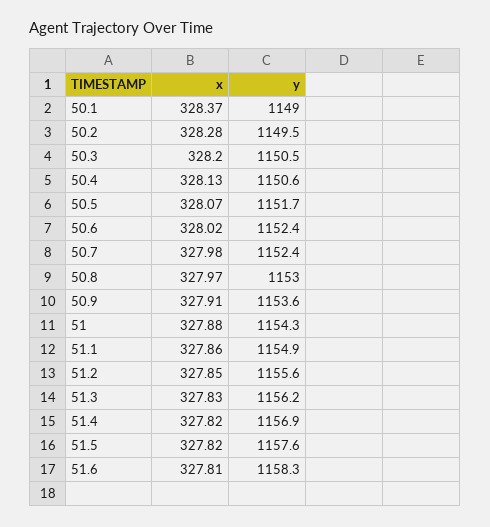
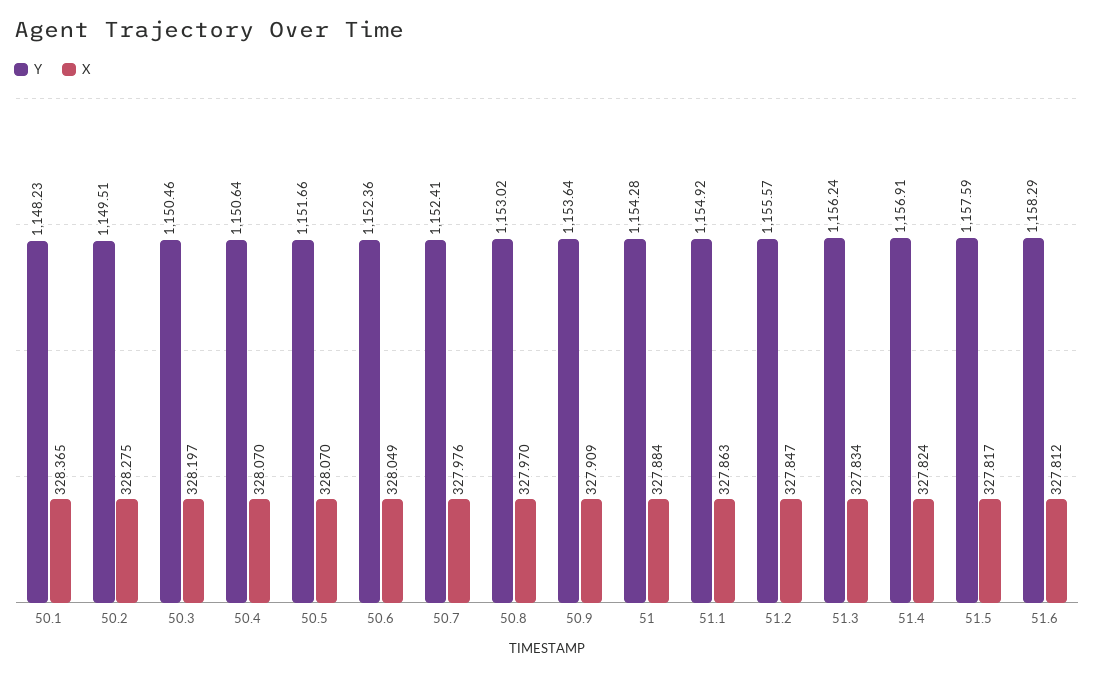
  {
    "x": {
      "50.1": 328.365,
      "50.2": 328.275,
      "50.3": 328.197,
-     "50.4": 328.13,
+     "50.4": 328.07,
      "50.5": 328.07,
-     "50.6": 328.02,
+     "50.6": 328.049,
      "50.7": 327.976,
      "50.8": 327.97,
      "50.9": 327.909,
      "51": 327.884,
      "51.1": 327.863,
      "51.2": 327.847,
      "51.3": 327.834,
      "51.4": 327.824,
      "51.5": 327.817,
      "51.6": 327.812
    },
    "y": {
-     "50.1": 1149,
+     "50.1": 1148.23,
      "50.2": 1149.51,
      "50.3": 1150.46,
      "50.4": 1150.64,
      "50.5": 1151.66,
      "50.6": 1152.36,
      "50.7": 1152.41,
      "50.8": 1153.02,
      "50.9": 1153.64,
      "51": 1154.28,
      "51.1": 1154.92,
      "51.2": 1155.57,
      "51.3": 1156.24,
      "51.4": 1156.91,
      "51.5": 1157.59,
      "51.6": 1158.29
    }
  }

